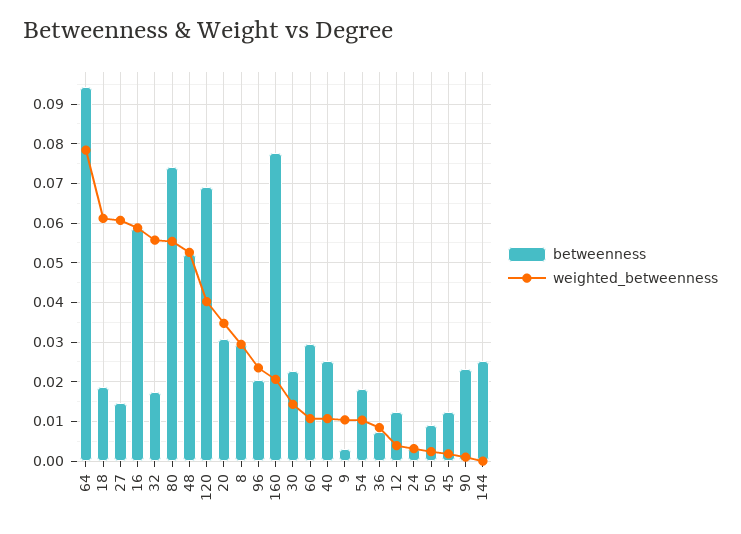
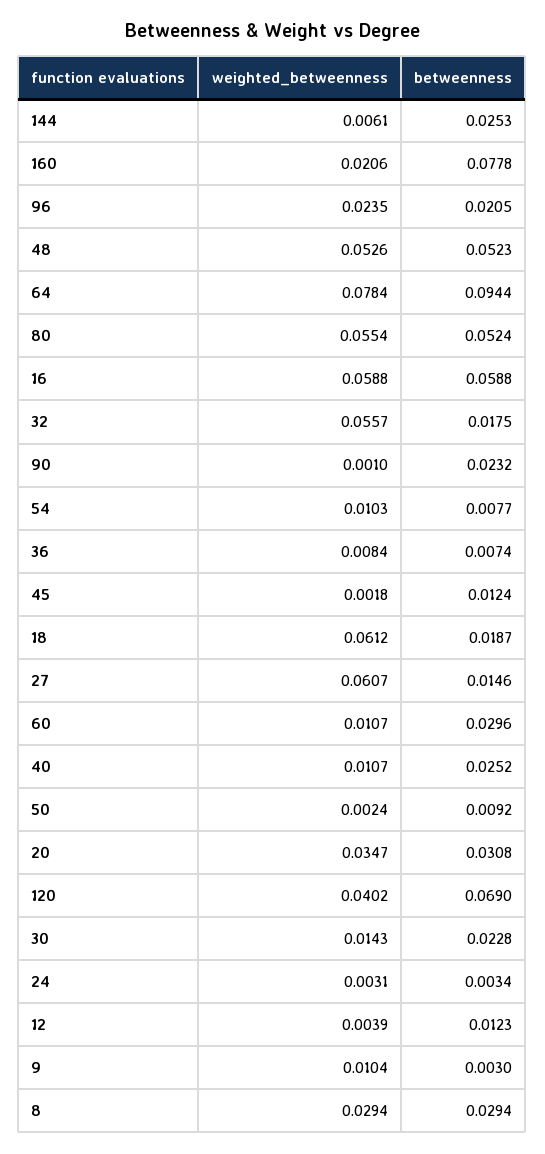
  {
    "betweenness": {
      "64": 0.0944,
      "18": 0.0187,
      "27": 0.0146,
      "16": 0.0588,
      "32": 0.0175,
-     "80": 0.074,
+     "80": 0.0524,
      "48": 0.0523,
      "120": 0.069,
      "20": 0.0308,
      "8": 0.0294,
      "96": 0.0205,
      "160": 0.0778,
      "30": 0.0228,
      "60": 0.0296,
      "40": 0.0252,
      "9": 0.003,
-     "54": 0.018,
+     "54": 0.0077,
      "36": 0.0074,
      "12": 0.0123,
      "24": 0.0034,
      "50": 0.0092,
      "45": 0.0124,
      "90": 0.0232,
      "144": 0.0253
    },
    "weighted_betweenness": {
      "64": 0.0784,
      "18": 0.0612,
      "27": 0.0607,
      "16": 0.0588,
      "32": 0.0557,
      "80": 0.0554,
      "48": 0.0526,
      "120": 0.0402,
      "20": 0.0347,
      "8": 0.0294,
      "96": 0.0235,
      "160": 0.0206,
      "30": 0.0143,
      "60": 0.0107,
      "40": 0.0107,
      "9": 0.0104,
      "54": 0.0103,
      "36": 0.0084,
      "12": 0.0039,
      "24": 0.0031,
      "50": 0.0024,
      "45": 0.0018,
      "90": 0.001,
-     "144": 0
+     "144": 0.0061
    }
  }

